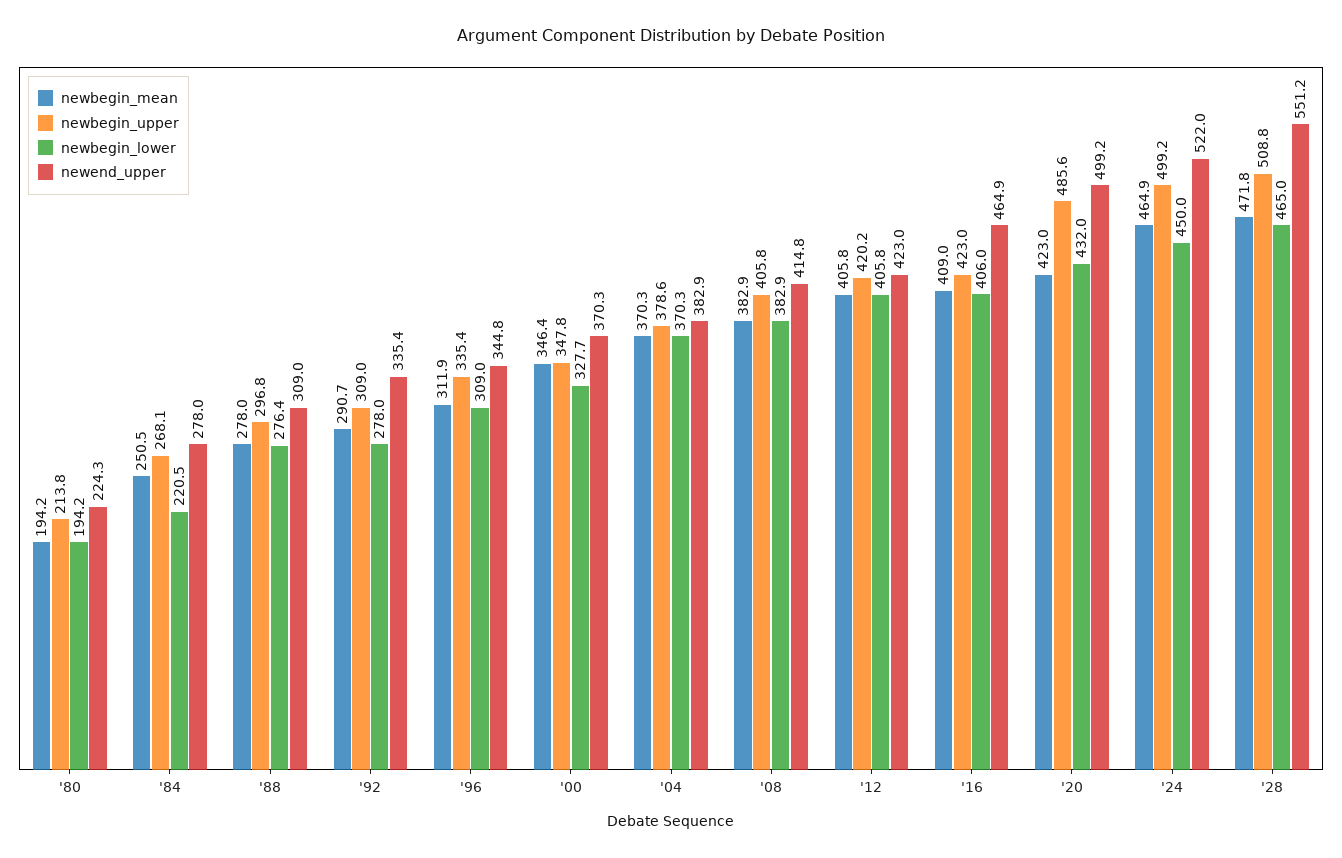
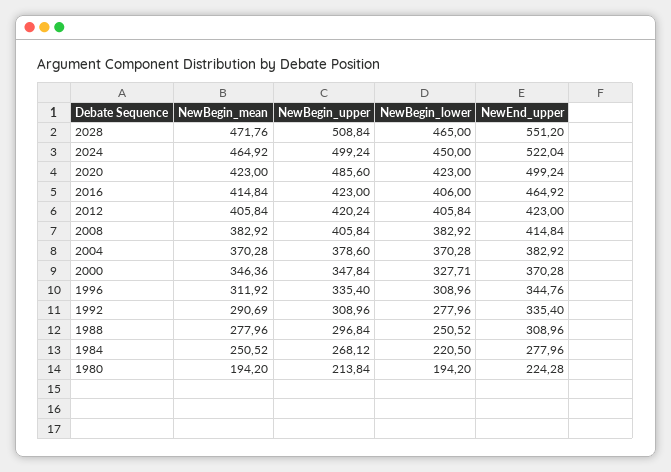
  {
    "newbegin_mean": {
      "'80": 194.2,
      "'84": 250.52,
      "'88": 277.96,
      "'92": 290.69,
      "'96": 311.92,
      "'00": 346.36,
      "'04": 370.28,
      "'08": 382.92,
      "'12": 405.84,
-     "'16": 409,
+     "'16": 414.84,
      "'20": 423,
      "'24": 464.92,
      "'28": 471.76
    },
    "newbegin_upper": {
      "'80": 213.84,
      "'84": 268.12,
      "'88": 296.84,
      "'92": 308.96,
      "'96": 335.4,
      "'00": 347.84,
      "'04": 378.6,
      "'08": 405.84,
      "'12": 420.24,
      "'16": 423,
      "'20": 485.6,
      "'24": 499.24,
      "'28": 508.84
    },
    "newbegin_lower": {
      "'80": 194.2,
      "'84": 220.5,
-     "'88": 276.4,
+     "'88": 250.52,
      "'92": 277.96,
      "'96": 308.96,
      "'00": 327.71,
      "'04": 370.28,
      "'08": 382.92,
      "'12": 405.84,
      "'16": 406,
-     "'20": 432,
+     "'20": 423,
      "'24": 450,
      "'28": 465
    },
    "newend_upper": {
      "'80": 224.28,
      "'84": 277.96,
      "'88": 308.96,
      "'92": 335.4,
      "'96": 344.76,
      "'00": 370.28,
      "'04": 382.92,
      "'08": 414.84,
      "'12": 423,
      "'16": 464.92,
      "'20": 499.24,
      "'24": 522.04,
      "'28": 551.2
    }
  }

